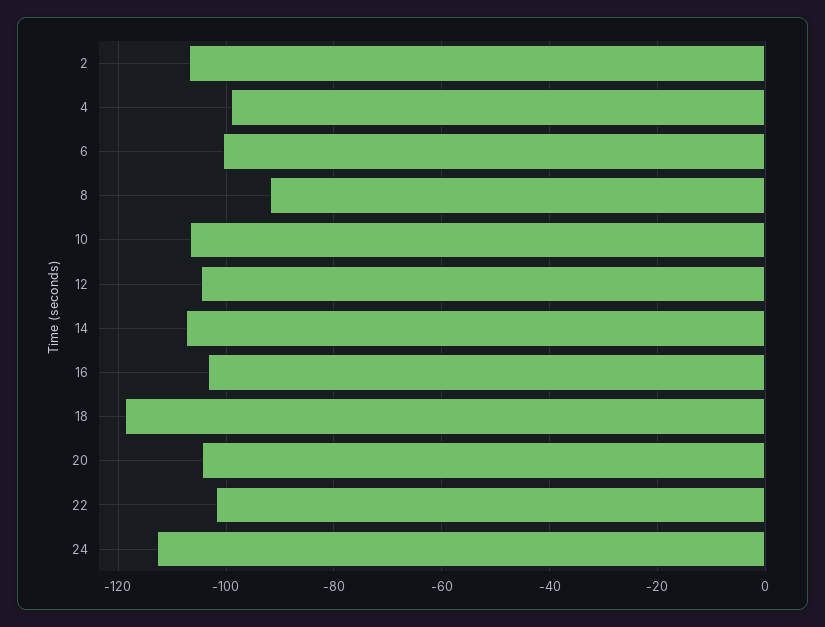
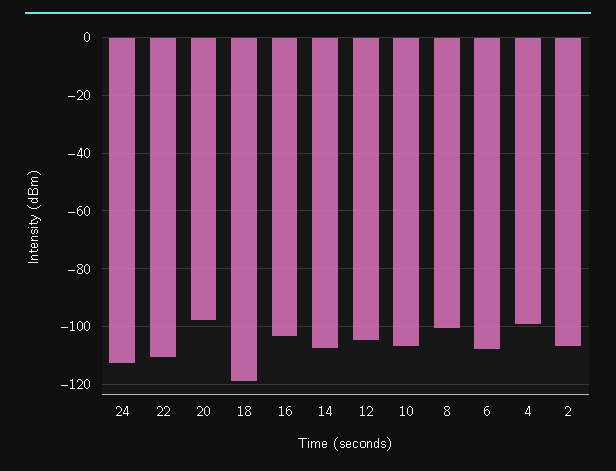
  {
    "2": -106,
    "4": -100,
-   "6": -100,
+   "6": -107.5,
-   "8": -92,
+   "8": -100,
    "10": -106,
    "12": -104,
    "14": -108,
    "16": -104,
    "18": -118,
-   "20": -104,
+   "20": -97.5,
-   "22": -102,
+   "22": -110,
    "24": -112
  }

